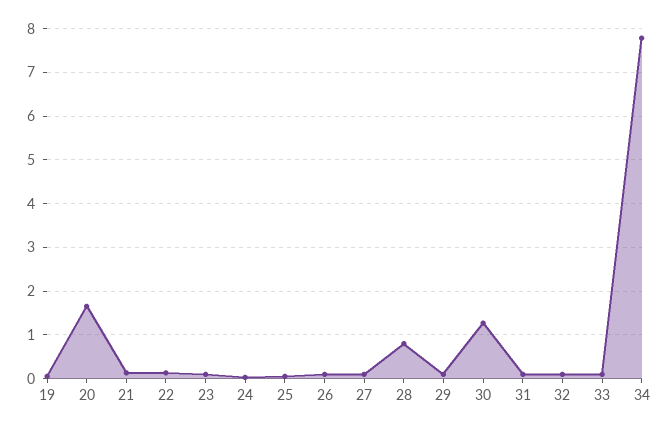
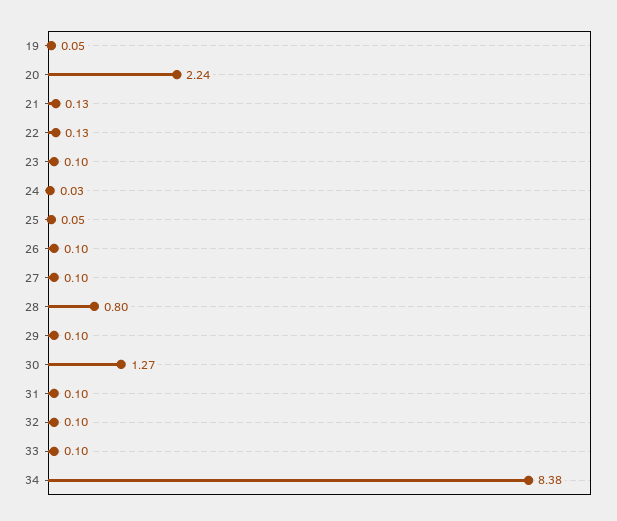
  {
    "19": 0.05,
-   "20": 1.6,
+   "20": 2.24,
    "21": 0.13,
    "22": 0.13,
    "23": 0.1,
    "24": 0.03,
    "25": 0.05,
    "26": 0.1,
    "27": 0.1,
    "28": 0.8,
    "29": 0.1,
    "30": 1.27,
    "31": 0.1,
    "32": 0.1,
    "33": 0.1,
-   "34": 7.8
+   "34": 8.38
  }

